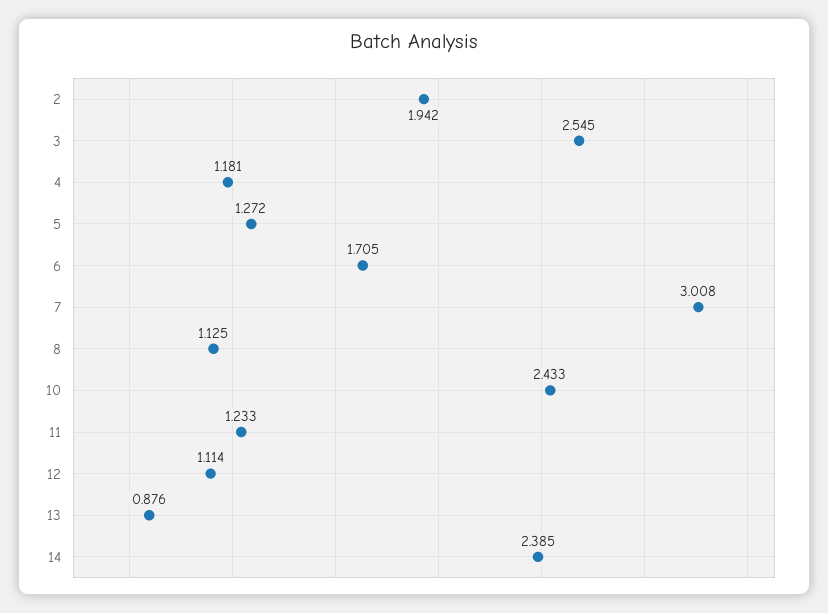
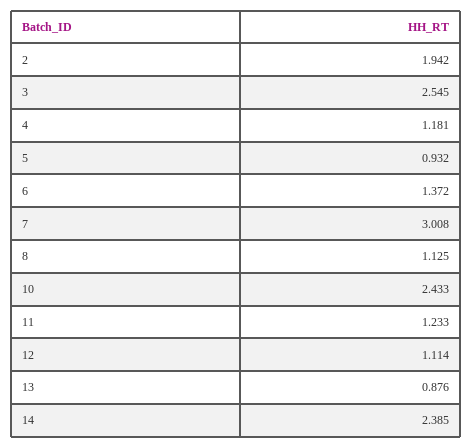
  {
    "2": 1.942,
    "3": 2.545,
    "4": 1.181,
-   "5": 1.272,
+   "5": 0.932,
-   "6": 1.705,
+   "6": 1.372,
    "7": 3.008,
    "8": 1.125,
    "10": 2.433,
    "11": 1.233,
    "12": 1.114,
    "13": 0.876,
    "14": 2.385
  }

